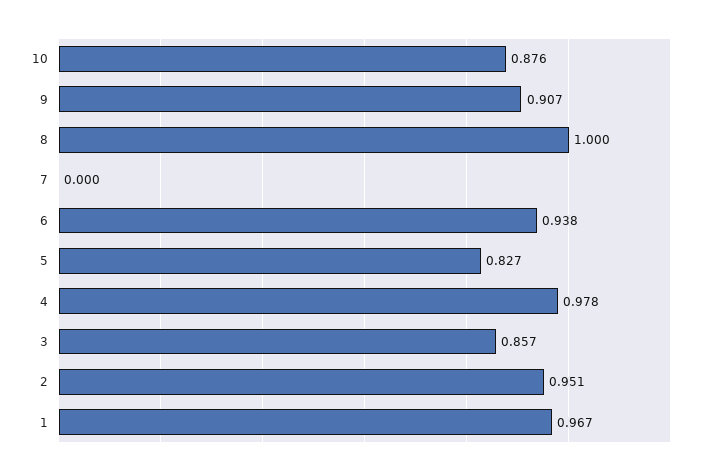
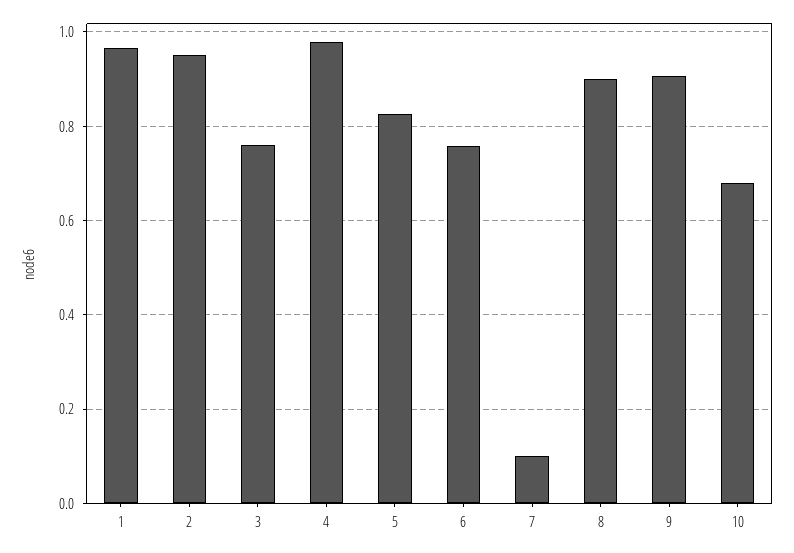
  {
-   "10": 0.876,
+   "10": 0.68,
    "9": 0.907,
-   "8": 1,
+   "8": 0.9,
-   "7": 0,
+   "7": 0.1,
-   "6": 0.938,
+   "6": 0.76,
    "5": 0.827,
    "4": 0.978,
-   "3": 0.857,
+   "3": 0.76,
    "2": 0.951,
    "1": 0.967
  }

